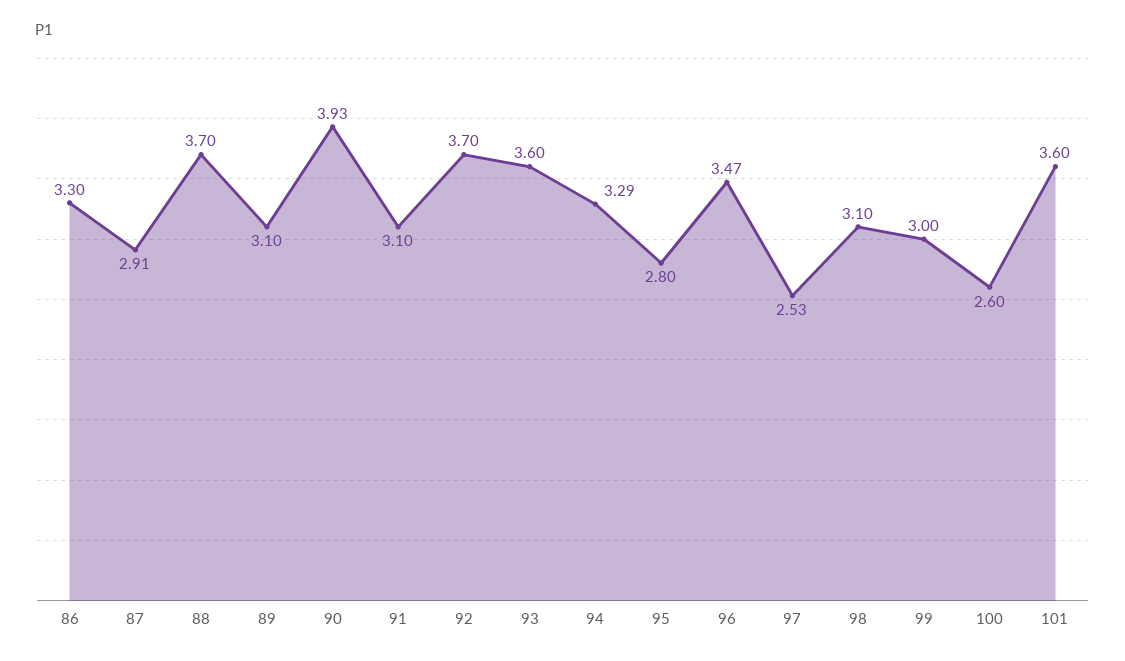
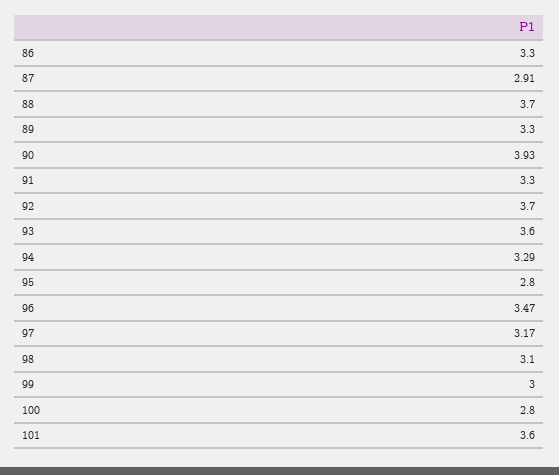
  {
    "86": 3.3,
    "87": 2.91,
    "88": 3.7,
-   "89": 3.1,
+   "89": 3.3,
    "90": 3.93,
-   "91": 3.1,
+   "91": 3.3,
    "92": 3.7,
    "93": 3.6,
    "94": 3.29,
    "95": 2.8,
    "96": 3.47,
-   "97": 2.53,
+   "97": 3.17,
    "98": 3.1,
    "99": 3,
-   "100": 2.6,
+   "100": 2.8,
    "101": 3.6
  }

